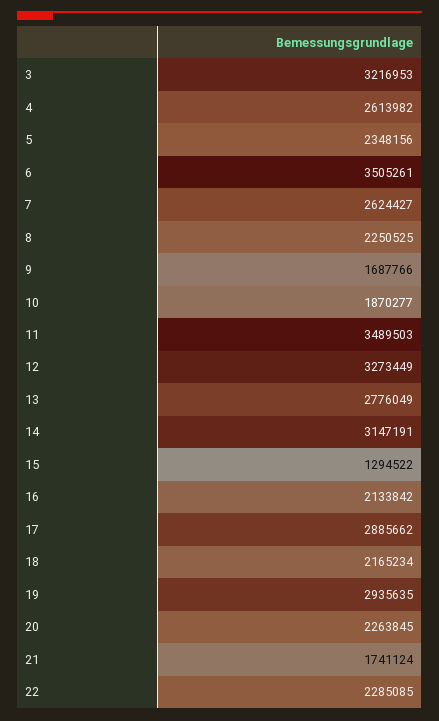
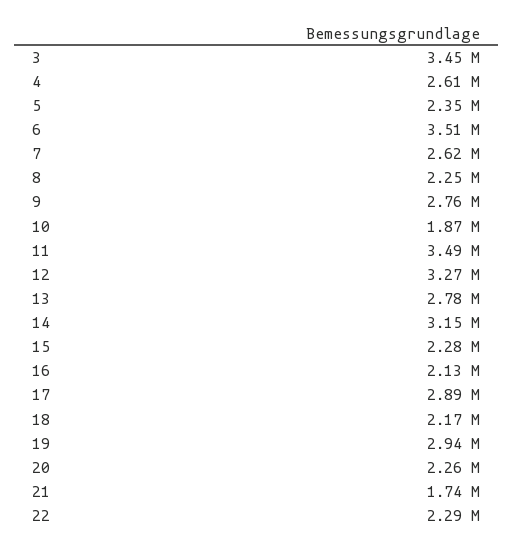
  {
-   "3": 3216953,
+   "3": 3450000,
    "4": 2613982,
    "5": 2348156,
    "6": 3505261,
    "7": 2624427,
    "8": 2250525,
-   "9": 1687766,
+   "9": 2760000,
    "10": 1870277,
    "11": 3489503,
    "12": 3273449,
    "13": 2776049,
    "14": 3147191,
-   "15": 1294522,
+   "15": 2280000,
    "16": 2133842,
    "17": 2885662,
    "18": 2165234,
    "19": 2935635,
    "20": 2263845,
    "21": 1741124,
    "22": 2285085
  }

